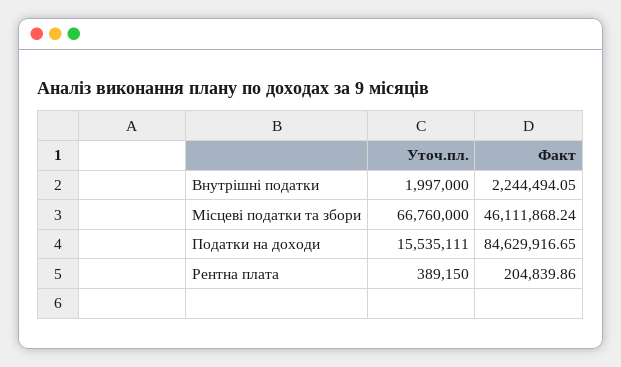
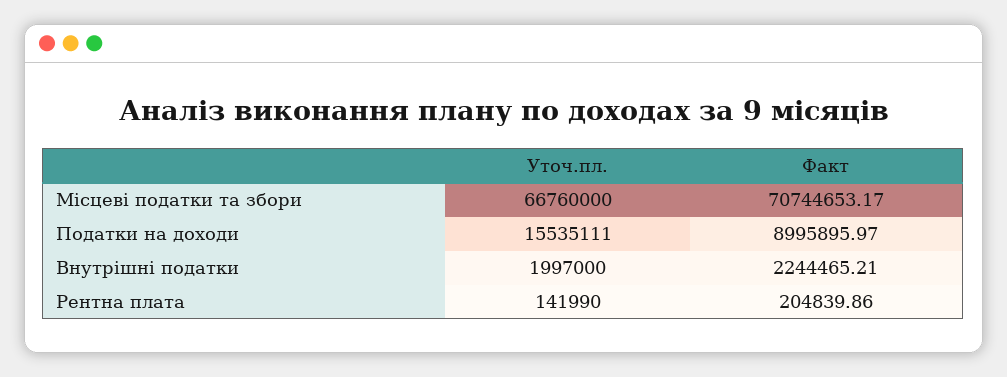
  {
    "Уточ.пл.": {
      "Внутрішні податки": 1997000,
      "Місцеві податки та збори": 66760000,
      "Податки на доходи": 15535111,
-     "Рентна плата": 389150
+     "Рентна плата": 141990
    },
    "Факт": {
-     "Внутрішні податки": 2244494.05,
+     "Внутрішні податки": 2244465.21,
-     "Місцеві податки та збори": 46111868.24,
+     "Місцеві податки та збори": 70744653.17,
-     "Податки на доходи": 84629916.65,
+     "Податки на доходи": 8995895.97,
      "Рентна плата": 204839.86
    }
  }

